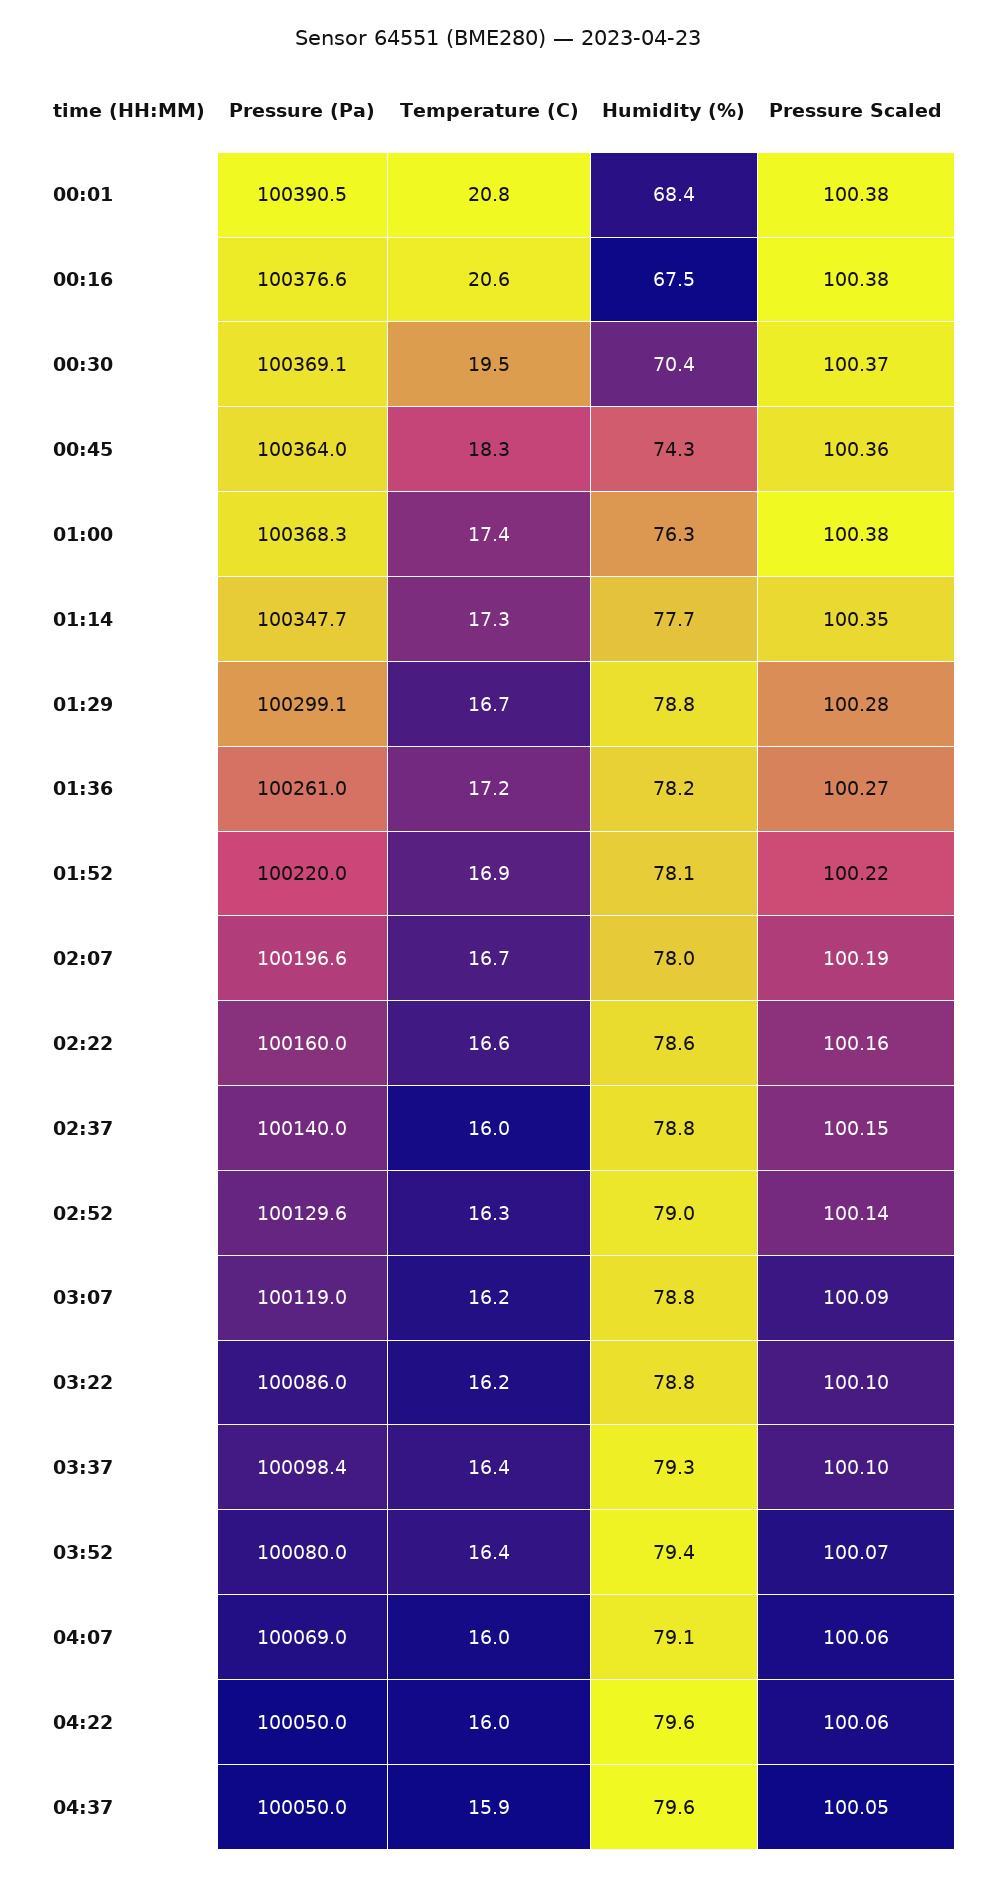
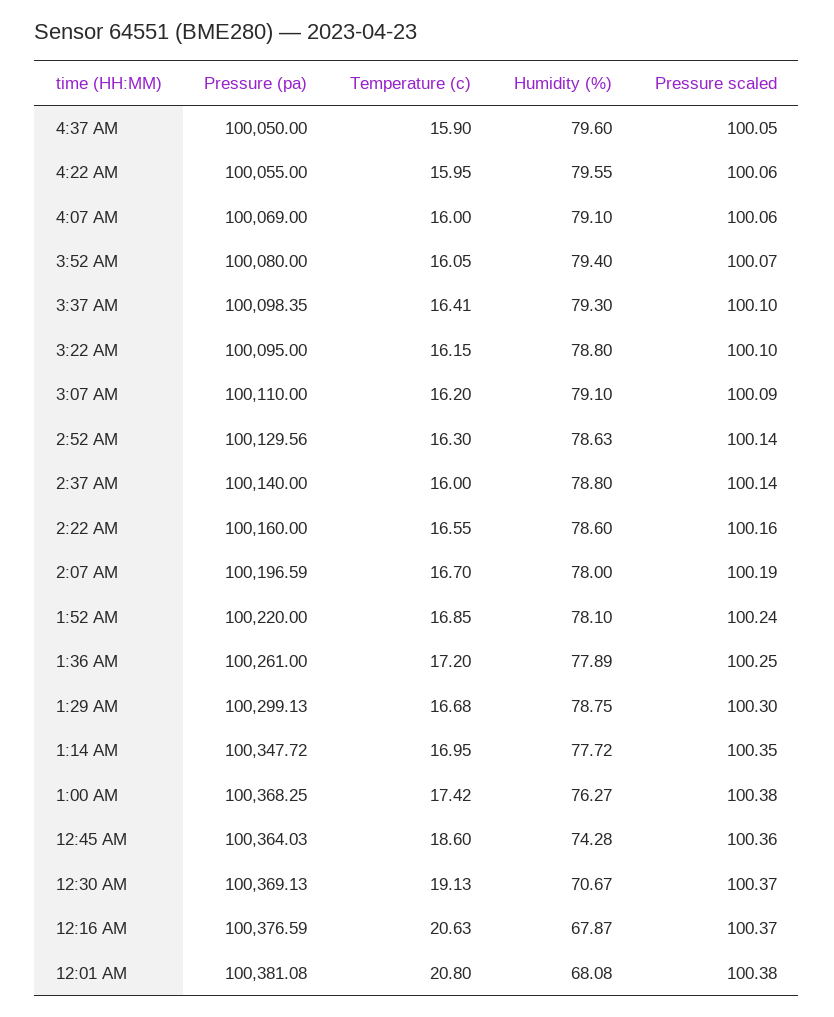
  {
    "Pressure (Pa)": {
-     "00:01": 100390.5,
+     "00:01": 100381.08,
      "00:16": 100376.59,
      "00:30": 100369.13,
      "00:45": 100364.03,
      "01:00": 100368.25,
      "01:14": 100347.72,
      "01:29": 100299.13,
      "01:36": 100261,
      "01:52": 100220,
      "02:07": 100196.59,
      "02:22": 100160,
      "02:37": 100140,
      "02:52": 100129.56,
-     "03:07": 100119,
+     "03:07": 100110,
-     "03:22": 100086,
+     "03:22": 100095,
      "03:37": 100098.35,
      "03:52": 100080,
      "04:07": 100069,
-     "04:22": 100050,
+     "04:22": 100055,
      "04:37": 100050
    },
    "Temperature (C)": {
      "00:01": 20.8,
      "00:16": 20.63,
-     "00:30": 19.5,
+     "00:30": 19.13,
-     "00:45": 18.3,
+     "00:45": 18.6,
      "01:00": 17.42,
-     "01:14": 17.3,
+     "01:14": 16.95,
      "01:29": 16.68,
      "01:36": 17.2,
      "01:52": 16.85,
      "02:07": 16.7,
      "02:22": 16.55,
      "02:37": 16,
      "02:52": 16.3,
      "03:07": 16.2,
      "03:22": 16.15,
      "03:37": 16.41,
-     "03:52": 16.4,
+     "03:52": 16.05,
      "04:07": 16,
      "04:22": 15.95,
      "04:37": 15.9
    },
    "Humidity (%)": {
-     "00:01": 68.4,
+     "00:01": 68.08,
-     "00:16": 67.5,
+     "00:16": 67.87,
-     "00:30": 70.4,
+     "00:30": 70.67,
      "00:45": 74.28,
      "01:00": 76.27,
      "01:14": 77.72,
      "01:29": 78.75,
-     "01:36": 78.2,
+     "01:36": 77.89,
      "01:52": 78.1,
      "02:07": 78,
      "02:22": 78.6,
      "02:37": 78.8,
-     "02:52": 79,
+     "02:52": 78.63,
-     "03:07": 78.8,
+     "03:07": 79.1,
      "03:22": 78.8,
      "03:37": 79.3,
      "03:52": 79.4,
      "04:07": 79.1,
      "04:22": 79.55,
      "04:37": 79.6
    },
    "Pressure Scaled": {
      "00:01": 100.38,
-     "00:16": 100.38,
+     "00:16": 100.37,
      "00:30": 100.37,
      "00:45": 100.36,
      "01:00": 100.38,
      "01:14": 100.35,
-     "01:29": 100.28,
+     "01:29": 100.3,
-     "01:36": 100.27,
+     "01:36": 100.25,
-     "01:52": 100.22,
+     "01:52": 100.24,
      "02:07": 100.19,
      "02:22": 100.16,
-     "02:37": 100.15,
+     "02:37": 100.14,
      "02:52": 100.14,
      "03:07": 100.09,
      "03:22": 100.1,
      "03:37": 100.1,
      "03:52": 100.07,
      "04:07": 100.06,
      "04:22": 100.06,
      "04:37": 100.05
    }
  }

